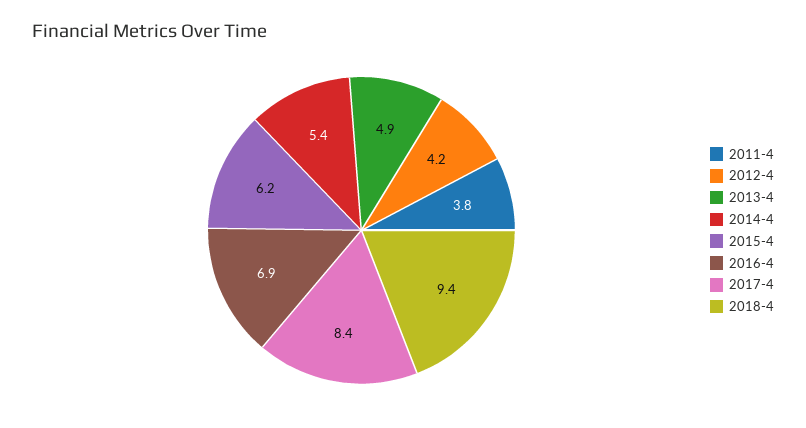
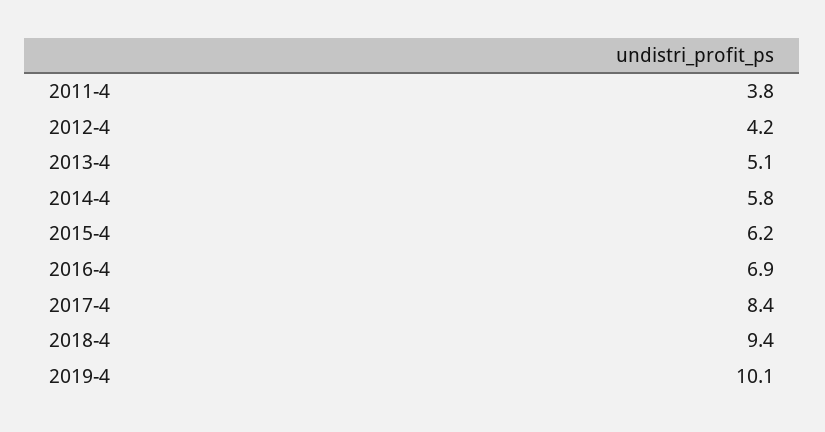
  {
    "2011-4": 3.8,
    "2012-4": 4.2,
-   "2013-4": 4.9,
+   "2013-4": 5.1,
-   "2014-4": 5.4,
+   "2014-4": 5.8,
    "2015-4": 6.2,
    "2016-4": 6.9,
    "2017-4": 8.4,
-   "2018-4": 9.4
+   "2018-4": 9.4,
+   "2019-4": 10.1
  }

